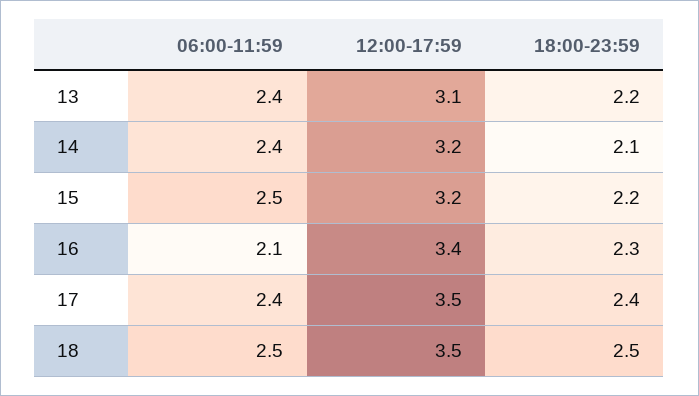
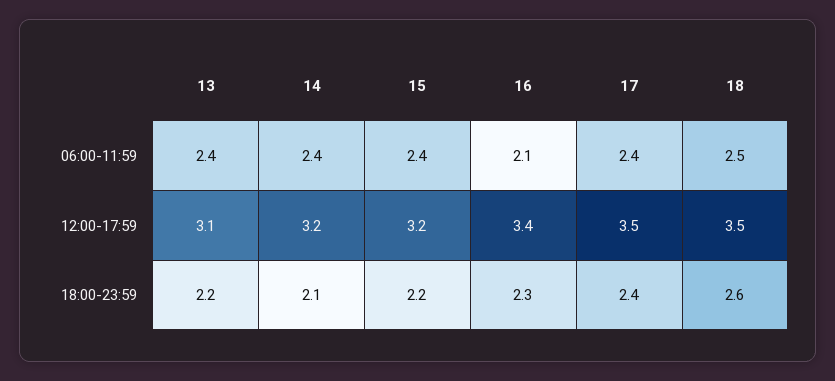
  {
    "06:00-11:59": {
      "13": 2.4,
      "14": 2.4,
-     "15": 2.5,
+     "15": 2.4,
      "16": 2.1,
      "17": 2.4,
      "18": 2.5
    },
    "12:00-17:59": {
      "13": 3.1,
      "14": 3.2,
      "15": 3.2,
      "16": 3.4,
      "17": 3.5,
      "18": 3.5
    },
    "18:00-23:59": {
      "13": 2.2,
      "14": 2.1,
      "15": 2.2,
      "16": 2.3,
      "17": 2.4,
-     "18": 2.5
+     "18": 2.6
    }
  }

